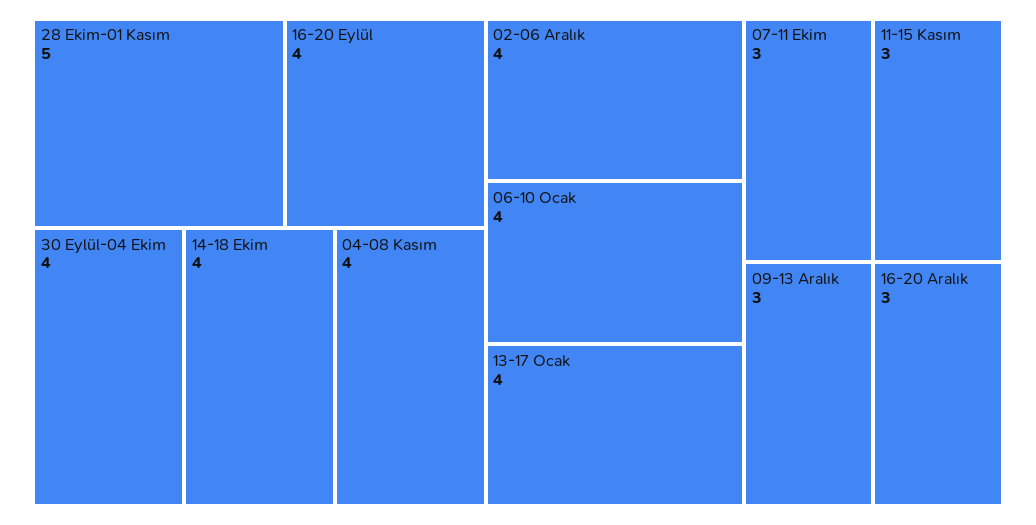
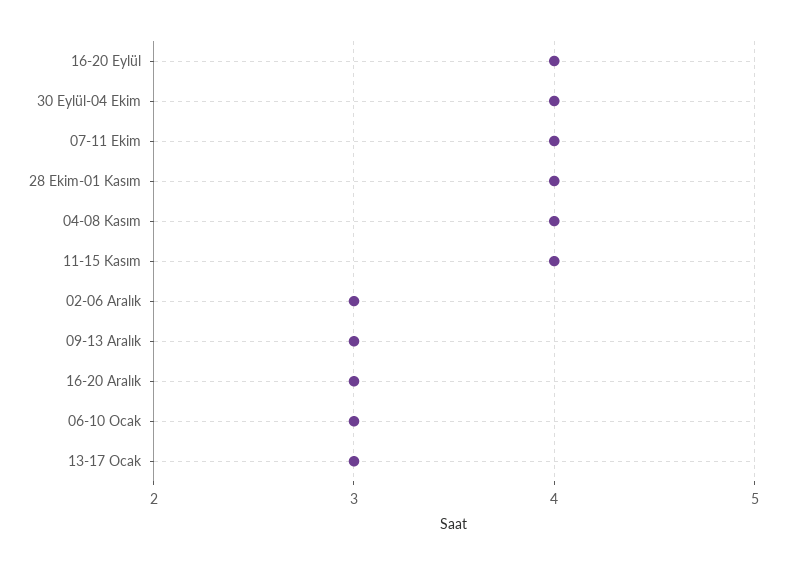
  {
-   "28 Ekim-01 Kasım": 5,
+   "28 Ekim-01 Kasım": 4,
    "16-20 Eylül": 4,
    "30 Eylül-04 Ekim": 4,
-   "14-18 Ekim": 4,
    "04-08 Kasım": 4,
-   "02-06 Aralık": 4,
+   "02-06 Aralık": 3,
-   "06-10 Ocak": 4,
+   "06-10 Ocak": 3,
-   "13-17 Ocak": 4,
+   "13-17 Ocak": 3,
-   "07-11 Ekim": 3,
+   "07-11 Ekim": 4,
-   "11-15 Kasım": 3,
+   "11-15 Kasım": 4,
    "09-13 Aralık": 3,
    "16-20 Aralık": 3
  }

